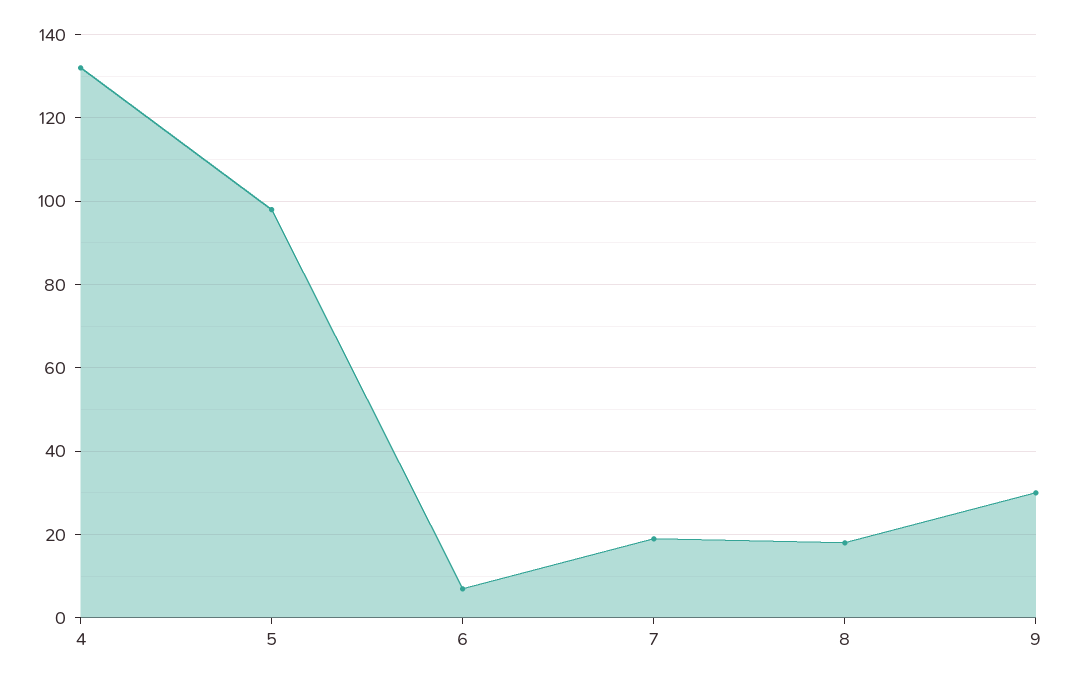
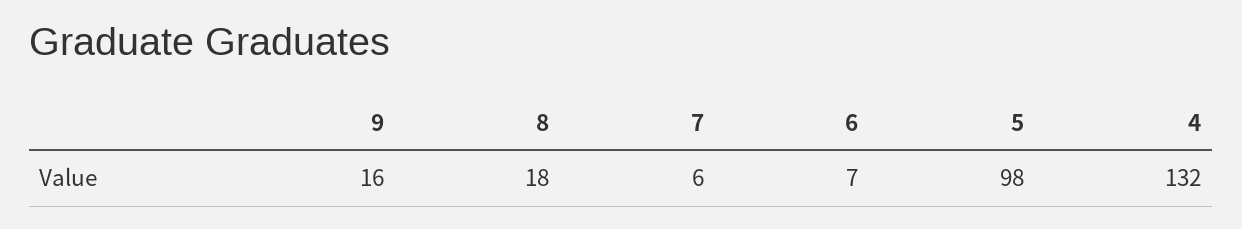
  {
    "4": 132,
    "5": 98,
    "6": 7,
-   "7": 20,
+   "7": 6,
    "8": 18,
-   "9": 30
+   "9": 16
  }

